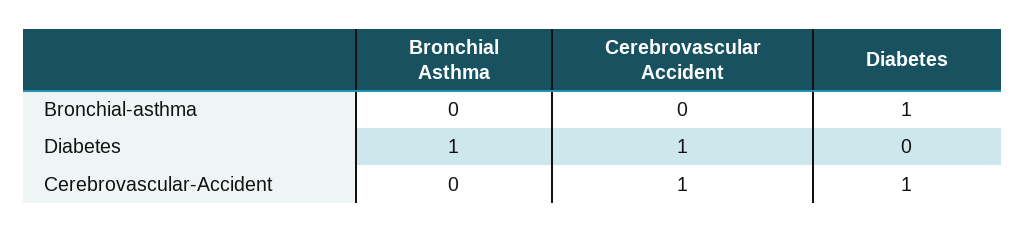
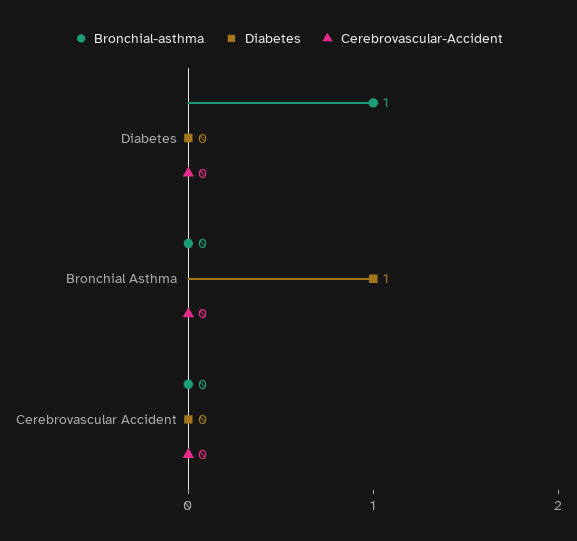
  {
    "Bronchial-asthma": {
      "Bronchial Asthma": 0,
      "Cerebrovascular Accident": 0,
      "Diabetes": 1
    },
    "Diabetes": {
      "Bronchial Asthma": 1,
-     "Cerebrovascular Accident": 1,
+     "Cerebrovascular Accident": 0,
      "Diabetes": 0
    },
    "Cerebrovascular-Accident": {
      "Bronchial Asthma": 0,
-     "Cerebrovascular Accident": 1,
+     "Cerebrovascular Accident": 0,
-     "Diabetes": 1
+     "Diabetes": 0
    }
  }

